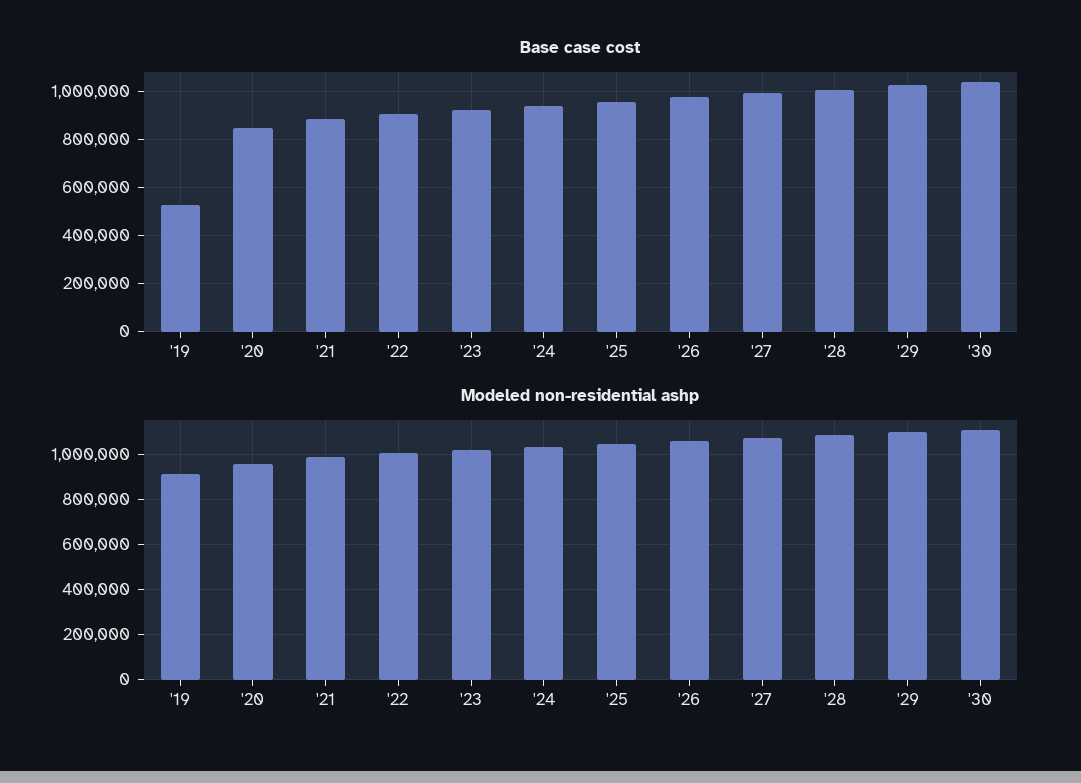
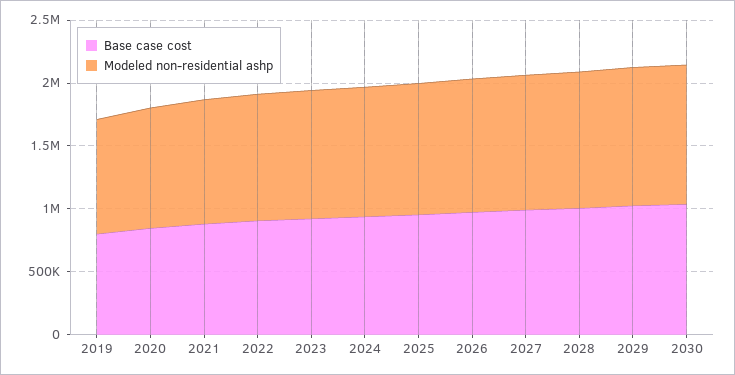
  {
    "Base case cost": {
-     "'19": 525000,
+     "'19": 800000,
      "'20": 850000,
      "'21": 875000,
      "'22": 900000,
      "'23": 925000,
      "'24": 950000,
      "'25": 950000,
      "'26": 975000,
      "'27": 1000000,
      "'28": 1000000,
      "'29": 1025000,
      "'30": 1050000
    },
    "Modeled non-residential ashp": {
      "'19": 900000,
      "'20": 950000,
      "'21": 1000000,
      "'22": 1000000,
      "'23": 1000000,
      "'24": 1050000,
      "'25": 1050000,
      "'26": 1050000,
      "'27": 1050000,
      "'28": 1100000,
      "'29": 1100000,
      "'30": 1100000
    }
  }

